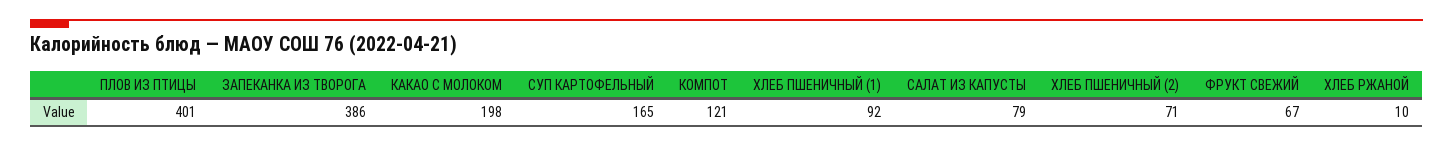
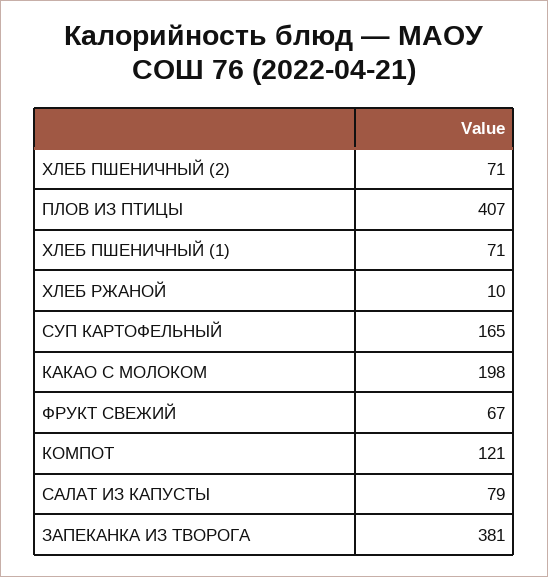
  {
-   "ПЛОВ ИЗ ПТИЦЫ": 401,
+   "ПЛОВ ИЗ ПТИЦЫ": 407,
-   "ЗАПЕКАНКА ИЗ ТВОРОГА": 386,
+   "ЗАПЕКАНКА ИЗ ТВОРОГА": 381,
    "КАКАО С МОЛОКОМ": 198,
    "СУП КАРТОФЕЛЬНЫЙ": 165,
    "КОМПОТ": 121,
-   "ХЛЕБ ПШЕНИЧНЫЙ (1)": 92,
+   "ХЛЕБ ПШЕНИЧНЫЙ (1)": 71,
    "САЛАТ ИЗ КАПУСТЫ": 79,
    "ХЛЕБ ПШЕНИЧНЫЙ (2)": 71,
    "ФРУКТ СВЕЖИЙ": 67,
    "ХЛЕБ РЖАНОЙ": 10
  }

